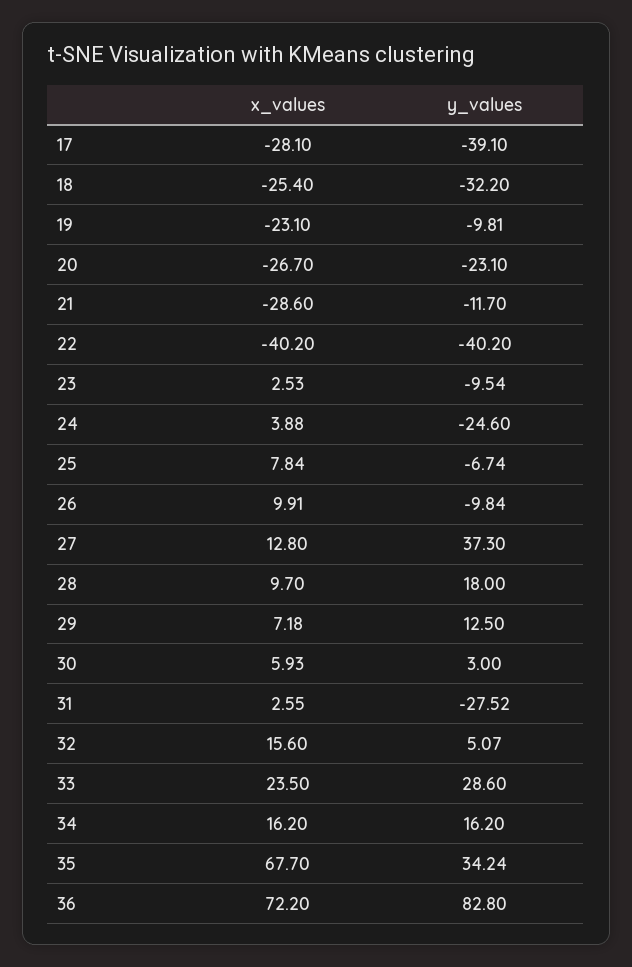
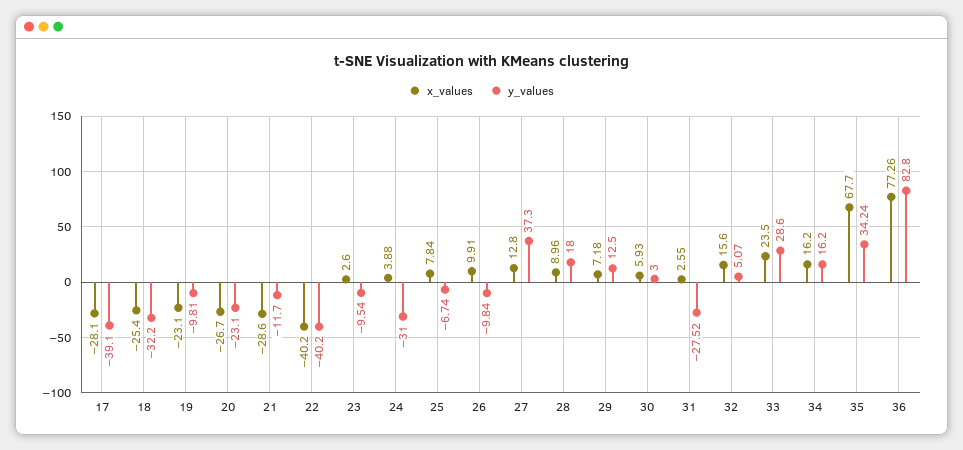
  {
    "x_values": {
      "17": -28.1,
      "18": -25.4,
      "19": -23.1,
      "20": -26.7,
      "21": -28.6,
      "22": -40.2,
-     "23": 2.53,
+     "23": 2.6,
      "24": 3.88,
      "25": 7.84,
      "26": 9.91,
      "27": 12.8,
-     "28": 9.7,
+     "28": 8.96,
      "29": 7.18,
      "30": 5.93,
      "31": 2.55,
      "32": 15.6,
      "33": 23.5,
      "34": 16.2,
      "35": 67.7,
-     "36": 72.2
+     "36": 77.26
    },
    "y_values": {
      "17": -39.1,
      "18": -32.2,
      "19": -9.81,
      "20": -23.1,
      "21": -11.7,
      "22": -40.2,
      "23": -9.54,
-     "24": -24.6,
+     "24": -31,
      "25": -6.74,
      "26": -9.84,
      "27": 37.3,
      "28": 18,
      "29": 12.5,
      "30": 3,
      "31": -27.52,
      "32": 5.07,
      "33": 28.6,
      "34": 16.2,
      "35": 34.24,
      "36": 82.8
    }
  }

